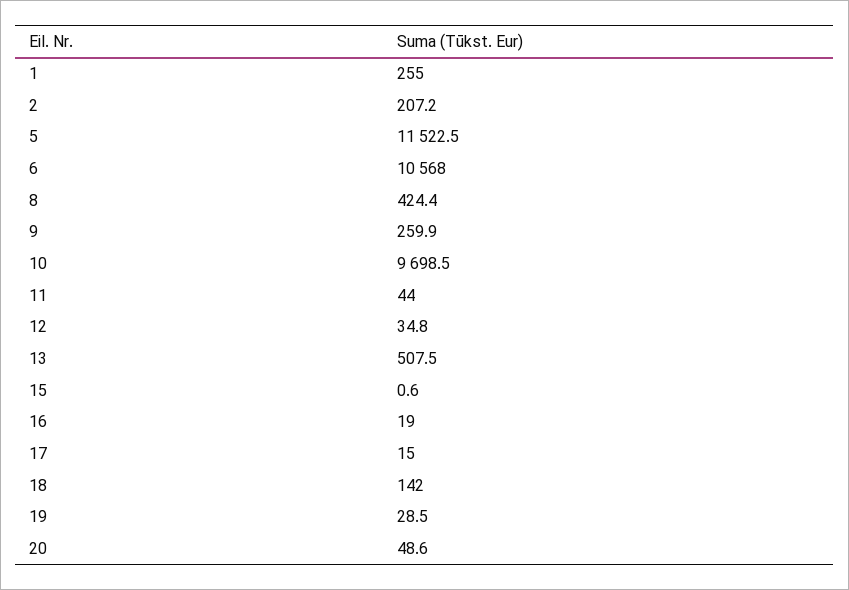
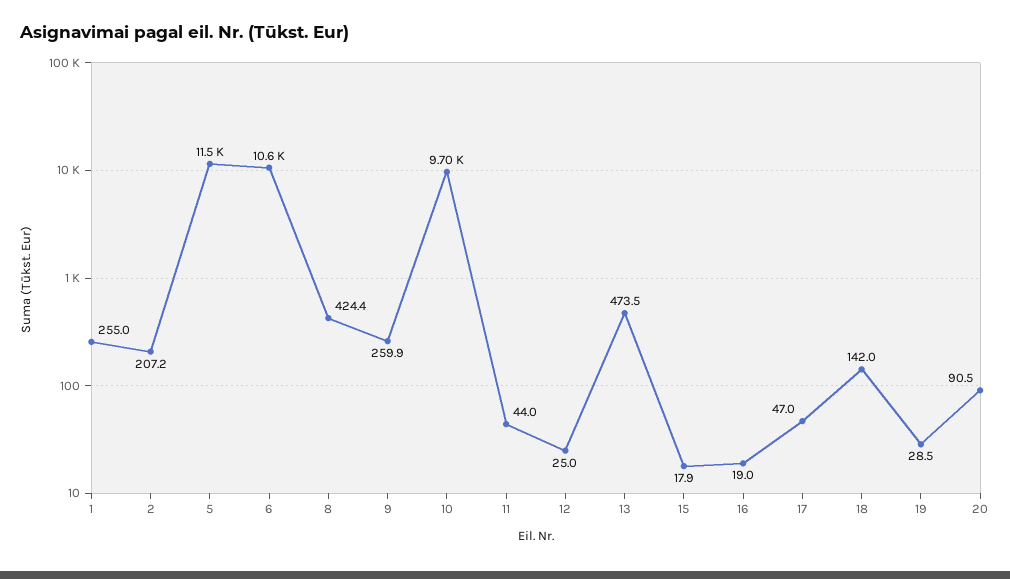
  {
    "1": 255,
    "2": 207.2,
    "5": 11522.5,
    "6": 10568,
    "8": 424.4,
    "9": 259.9,
    "10": 9698.5,
    "11": 44,
-   "12": 34.8,
+   "12": 25,
-   "13": 507.5,
+   "13": 473.5,
-   "15": 0.6,
+   "15": 17.9,
    "16": 19,
-   "17": 15,
+   "17": 47,
    "18": 142,
    "19": 28.5,
-   "20": 48.6
+   "20": 90.5
  }

